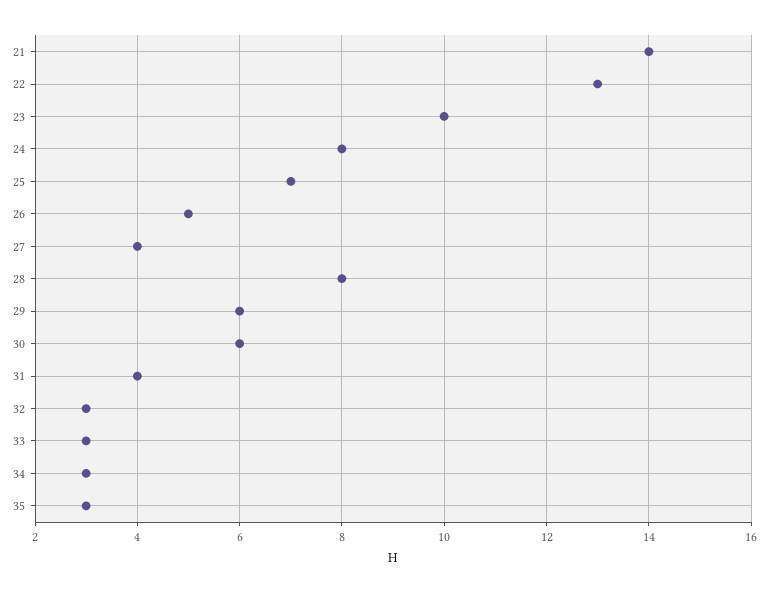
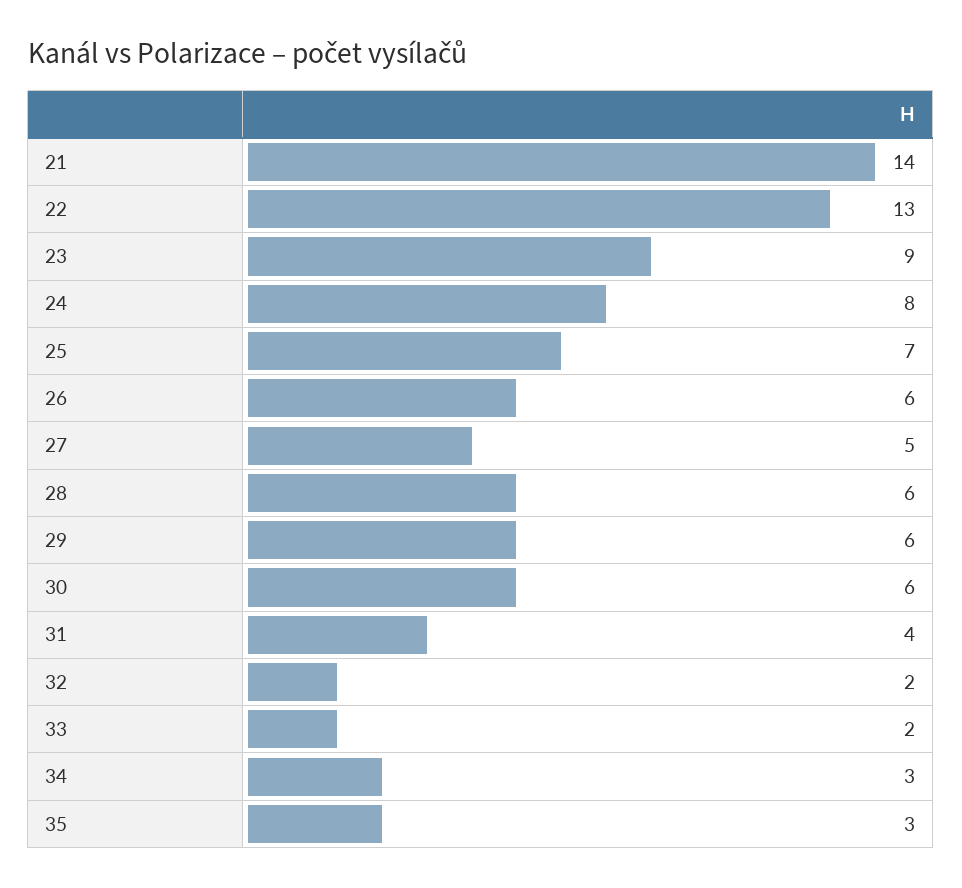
  {
    "21": 14,
    "22": 13,
-   "23": 10,
+   "23": 9,
    "24": 8,
    "25": 7,
-   "26": 5,
+   "26": 6,
-   "27": 4,
+   "27": 5,
-   "28": 8,
+   "28": 6,
    "29": 6,
    "30": 6,
    "31": 4,
-   "32": 3,
+   "32": 2,
-   "33": 3,
+   "33": 2,
    "34": 3,
    "35": 3
  }

